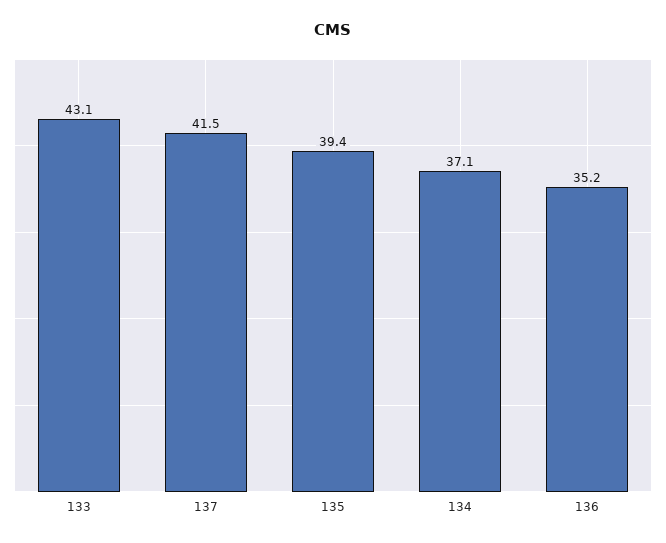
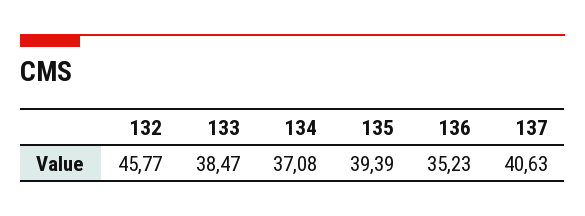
  {
-   "133": 43.1,
+   "133": 38.47,
-   "137": 41.5,
+   "137": 40.63,
    "135": 39.39,
    "134": 37.08,
-   "136": 35.23
+   "136": 35.23,
+   "132": 45.77
  }

